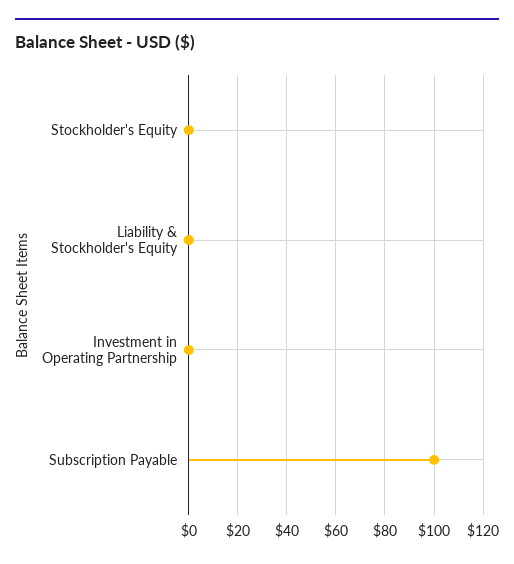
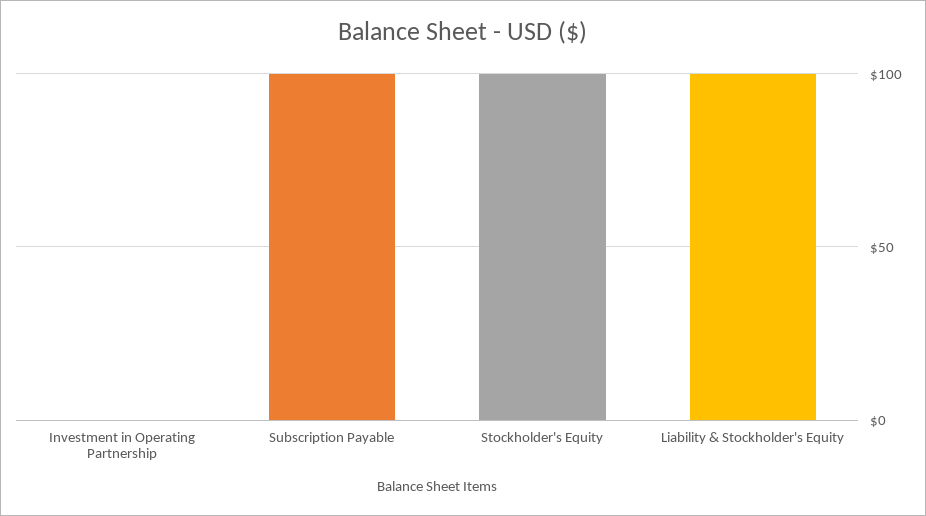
  {
-   "Stockholder's Equity": 0,
+   "Stockholder's Equity": 100,
-   "Liability & Stockholder's Equity": 0,
+   "Liability & Stockholder's Equity": 100,
    "Investment in Operating Partnership": 0,
    "Subscription Payable": 100
  }

